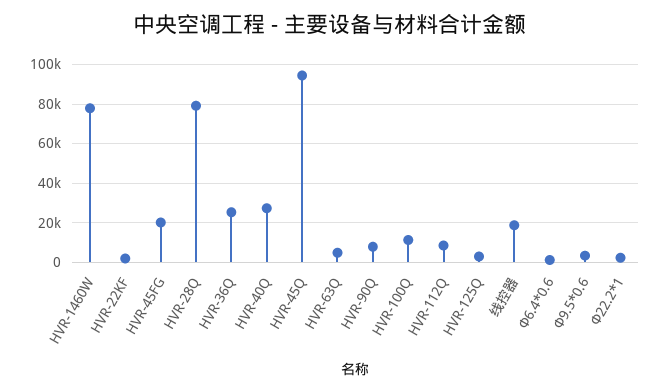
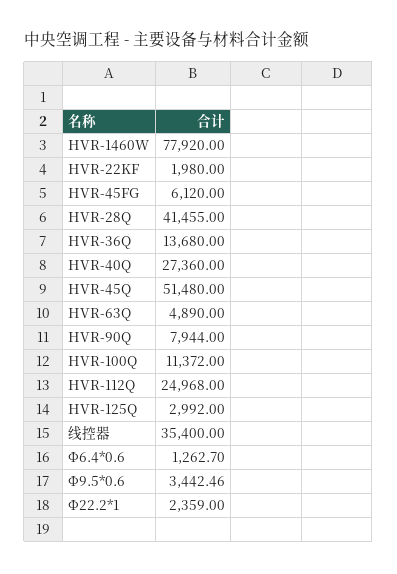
  {
    "HVR-1460W": 77920,
    "HVR-22KF": 1980,
-   "HVR-45FG": 20000,
+   "HVR-45FG": 6120,
-   "HVR-28Q": 80000,
+   "HVR-28Q": 41455,
-   "HVR-36Q": 25000,
+   "HVR-36Q": 13680,
    "HVR-40Q": 27360,
-   "HVR-45Q": 95000,
+   "HVR-45Q": 51480,
    "HVR-63Q": 4890,
    "HVR-90Q": 7944,
    "HVR-100Q": 11372,
-   "HVR-112Q": 10000,
+   "HVR-112Q": 24968,
    "HVR-125Q": 2992,
-   "线控器": 20000,
+   "线控器": 35400,
    "Φ6.4*0.6": 1262.7,
    "Φ9.5*0.6": 3442.46,
    "Φ22.2*1": 2359
  }

